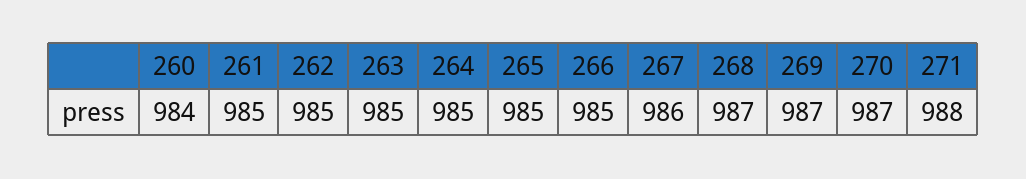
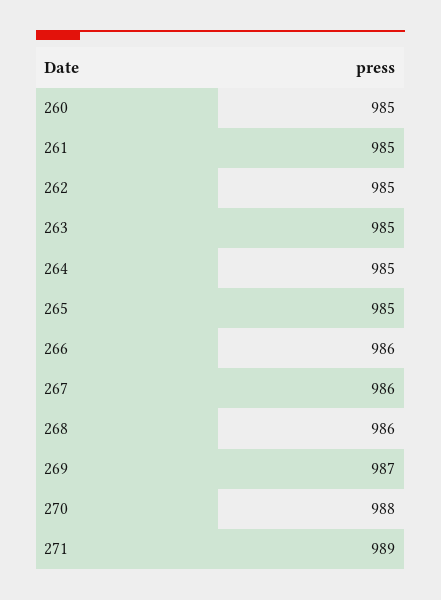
  {
-   "260": 984,
+   "260": 985,
    "261": 985,
    "262": 985,
    "263": 985,
    "264": 985,
    "265": 985,
-   "266": 985,
+   "266": 986,
    "267": 986,
-   "268": 987,
+   "268": 986,
    "269": 987,
-   "270": 987,
+   "270": 988,
-   "271": 988
+   "271": 989
  }

